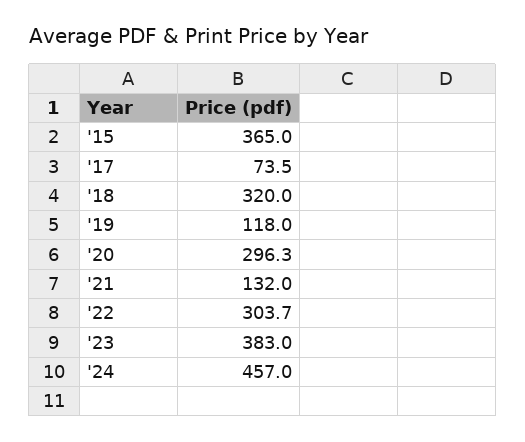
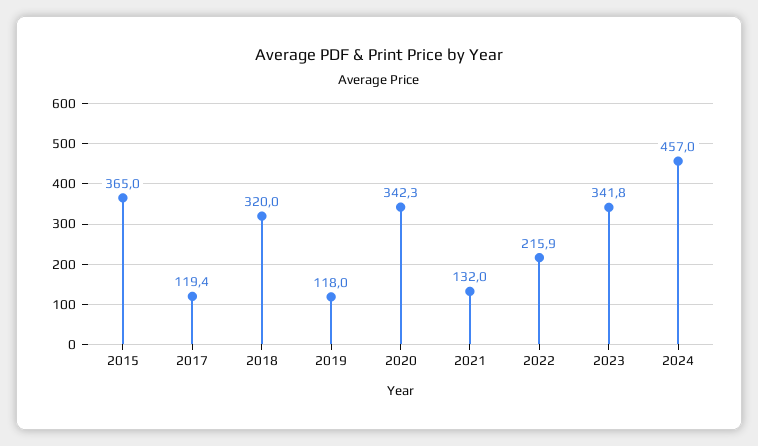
  {
    "'15": 365,
-   "'17": 73.5,
+   "'17": 119.4,
    "'18": 320,
    "'19": 118,
-   "'20": 296.3,
+   "'20": 342.3,
    "'21": 132,
-   "'22": 303.7,
+   "'22": 215.9,
-   "'23": 383,
+   "'23": 341.8,
    "'24": 457
  }

